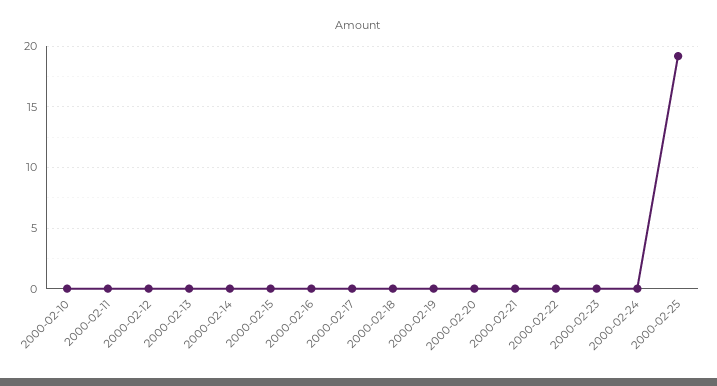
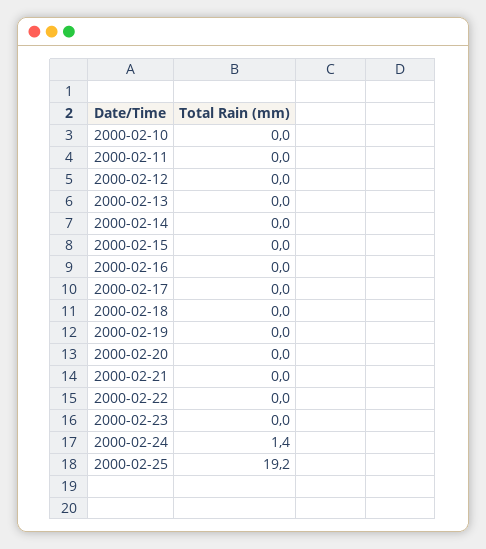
  {
    "2000-02-10": 0,
    "2000-02-11": 0,
    "2000-02-12": 0,
    "2000-02-13": 0,
    "2000-02-14": 0,
    "2000-02-15": 0,
    "2000-02-16": 0,
    "2000-02-17": 0,
    "2000-02-18": 0,
    "2000-02-19": 0,
    "2000-02-20": 0,
    "2000-02-21": 0,
    "2000-02-22": 0,
    "2000-02-23": 0,
-   "2000-02-24": 0,
+   "2000-02-24": 1.4,
    "2000-02-25": 19.2
  }

